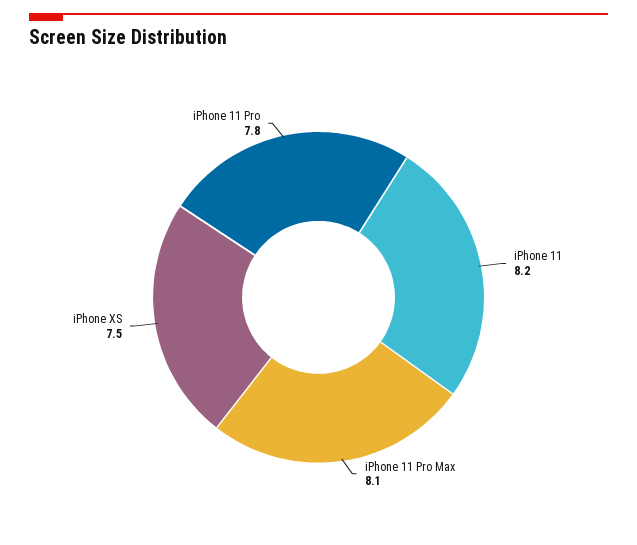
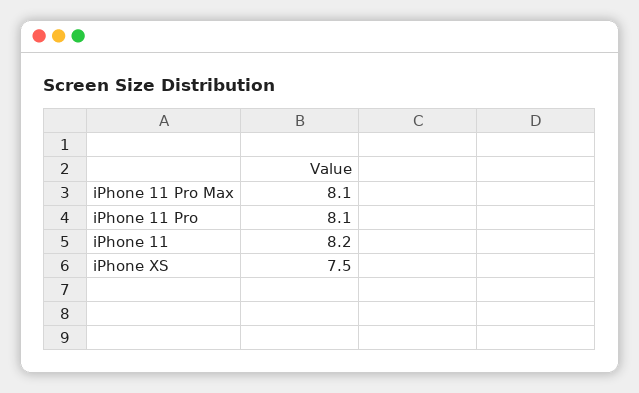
  {
    "iPhone 11": 8.2,
    "iPhone 11 Pro Max": 8.1,
    "iPhone XS": 7.5,
-   "iPhone 11 Pro": 7.8
+   "iPhone 11 Pro": 8.1
  }

